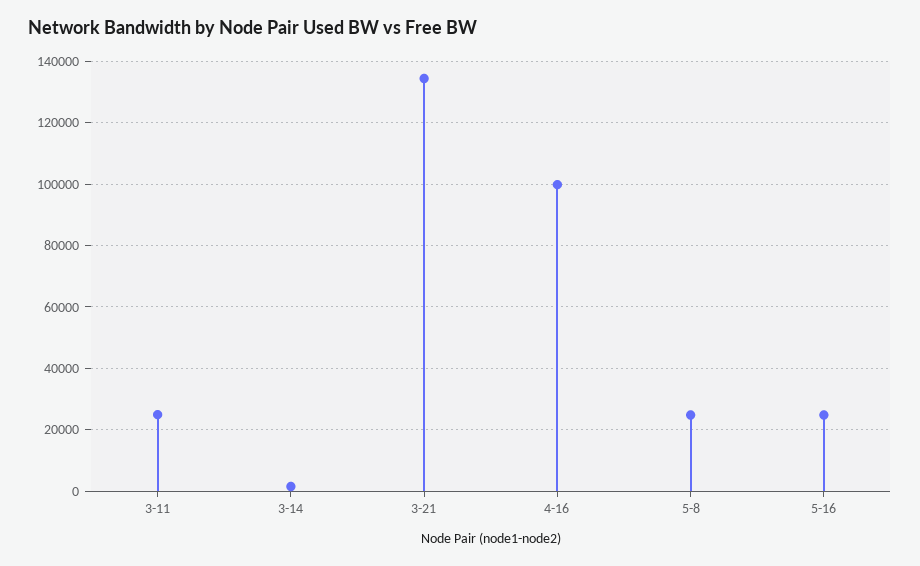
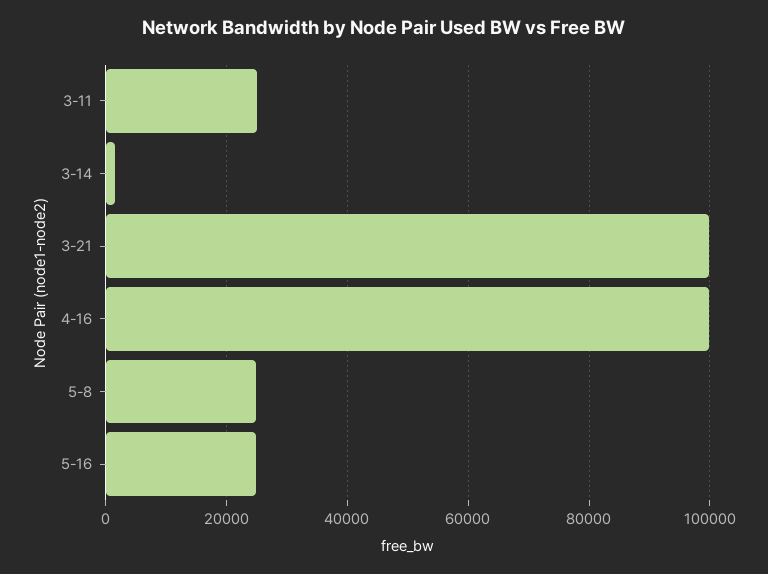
  {
    "3-11": 24000,
    "3-14": 2000,
-   "3-21": 134000,
+   "3-21": 100000,
    "4-16": 100000,
    "5-8": 24000,
    "5-16": 24000
  }

